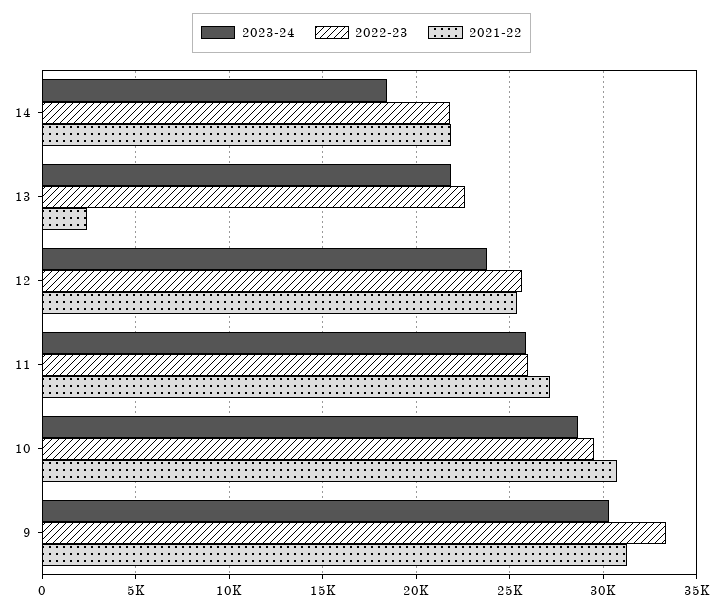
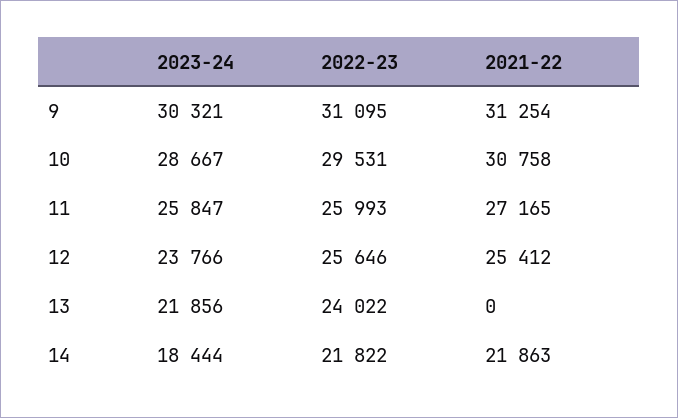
  {
    "2023-24": {
      "14": 18444,
      "13": 21856,
      "12": 23766,
      "11": 25847,
      "10": 28667,
      "9": 30321
    },
    "2022-23": {
      "14": 21822,
-     "13": 22500,
+     "13": 24022,
      "12": 25646,
      "11": 25993,
      "10": 29531,
-     "9": 33500
+     "9": 31095
    },
    "2021-22": {
      "14": 21863,
-     "13": 2500,
+     "13": 0,
      "12": 25412,
      "11": 27165,
      "10": 30758,
      "9": 31254
    }
  }

